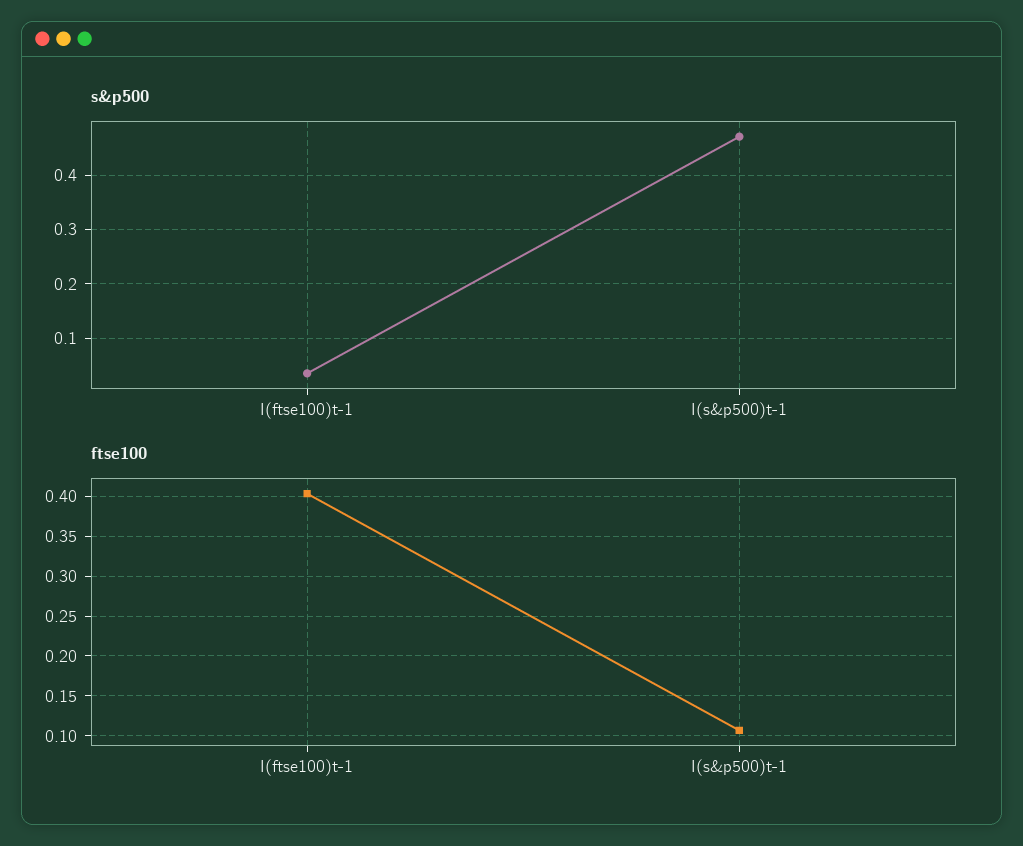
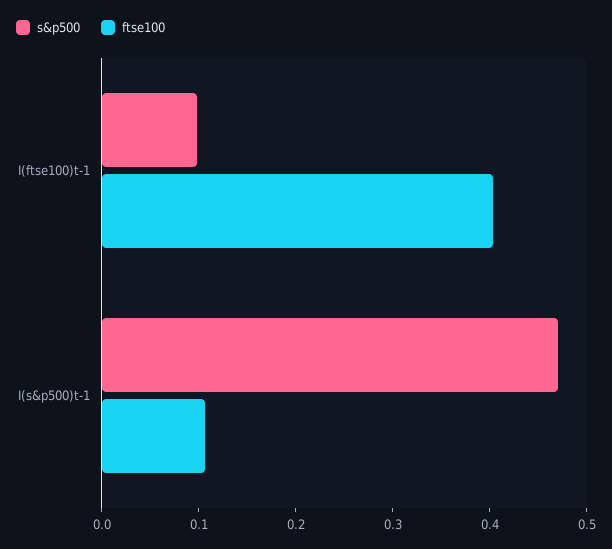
  {
    "s&p500": {
-     "I(ftse100)t-1": 0.04,
+     "I(ftse100)t-1": 0.1,
      "I(s&p500)t-1": 0.48
    },
    "ftse100": {
      "I(ftse100)t-1": 0.4,
      "I(s&p500)t-1": 0.11
    }
  }

